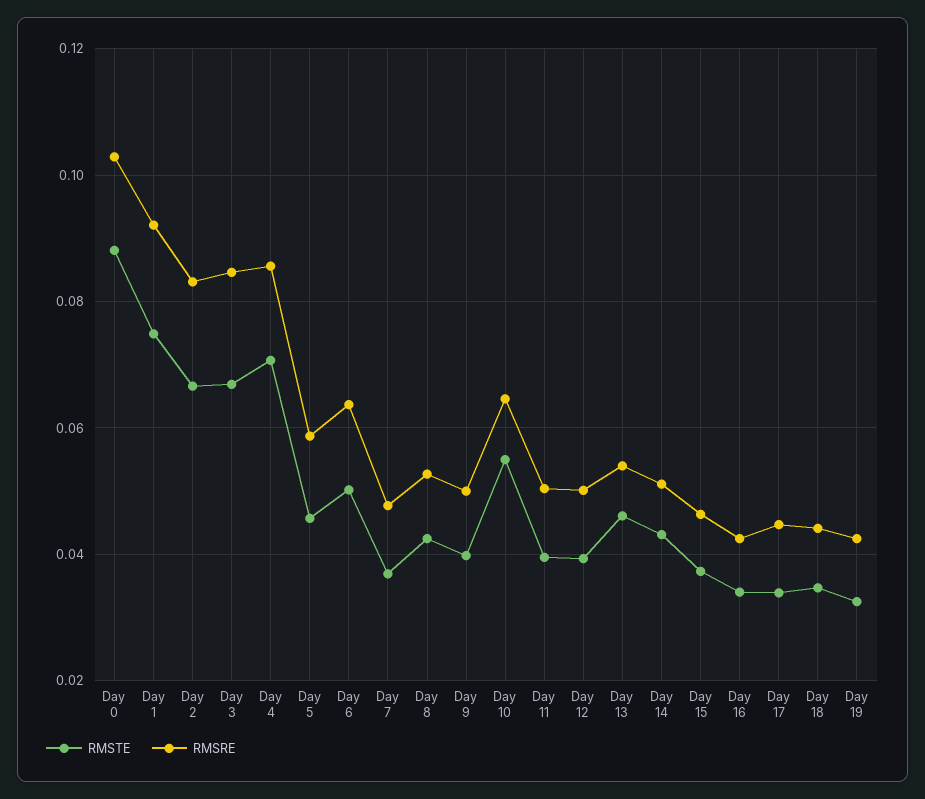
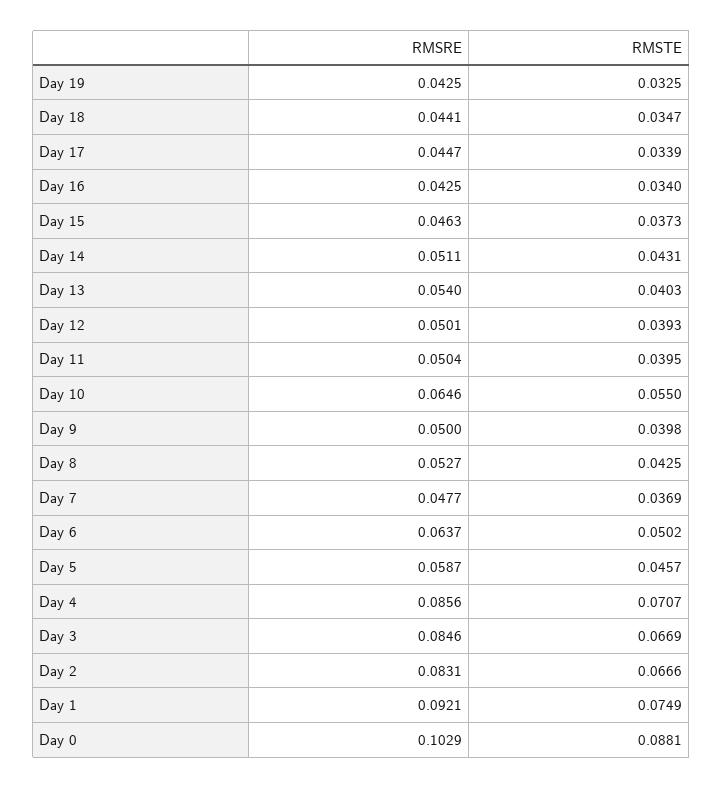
  {
    "RMSTE": {
      "Day 0": 0.0881,
      "Day 1": 0.0749,
      "Day 2": 0.0666,
      "Day 3": 0.0669,
      "Day 4": 0.0707,
      "Day 5": 0.0457,
      "Day 6": 0.0502,
      "Day 7": 0.0369,
      "Day 8": 0.0425,
      "Day 9": 0.0398,
      "Day 10": 0.055,
      "Day 11": 0.0395,
      "Day 12": 0.0393,
-     "Day 13": 0.046,
+     "Day 13": 0.0403,
      "Day 14": 0.0431,
      "Day 15": 0.0373,
      "Day 16": 0.034,
      "Day 17": 0.0339,
      "Day 18": 0.0347,
      "Day 19": 0.0325
    },
    "RMSRE": {
      "Day 0": 0.1029,
      "Day 1": 0.0921,
      "Day 2": 0.0831,
      "Day 3": 0.0846,
      "Day 4": 0.0856,
      "Day 5": 0.0587,
      "Day 6": 0.0637,
      "Day 7": 0.0477,
      "Day 8": 0.0527,
      "Day 9": 0.05,
      "Day 10": 0.0646,
      "Day 11": 0.0504,
      "Day 12": 0.0501,
      "Day 13": 0.054,
      "Day 14": 0.0511,
      "Day 15": 0.0463,
      "Day 16": 0.0425,
      "Day 17": 0.0447,
      "Day 18": 0.0441,
      "Day 19": 0.0425
    }
  }

